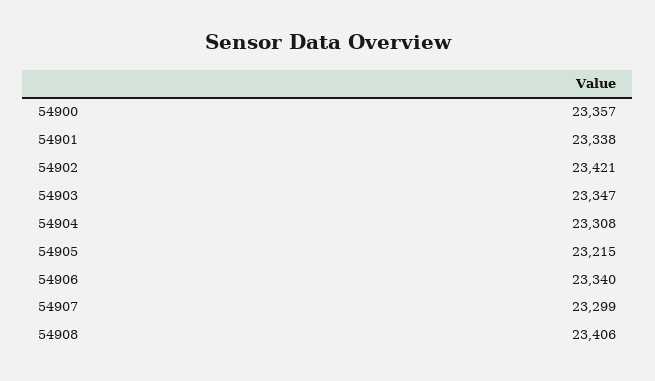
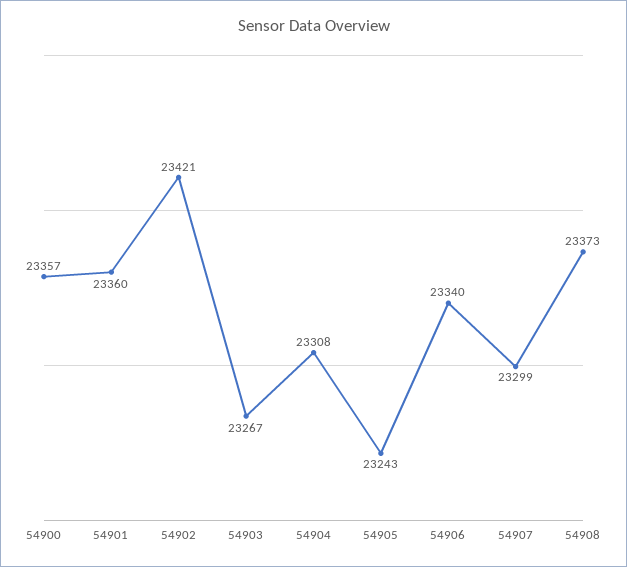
  {
    "54900": 23357,
-   "54901": 23338,
+   "54901": 23360,
    "54902": 23421,
-   "54903": 23347,
+   "54903": 23267,
    "54904": 23308,
-   "54905": 23215,
+   "54905": 23243,
    "54906": 23340,
    "54907": 23299,
-   "54908": 23406
+   "54908": 23373
  }

